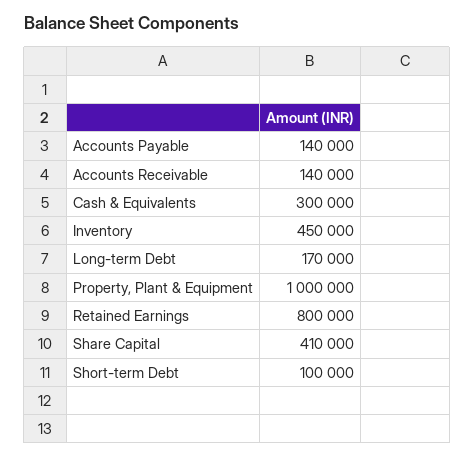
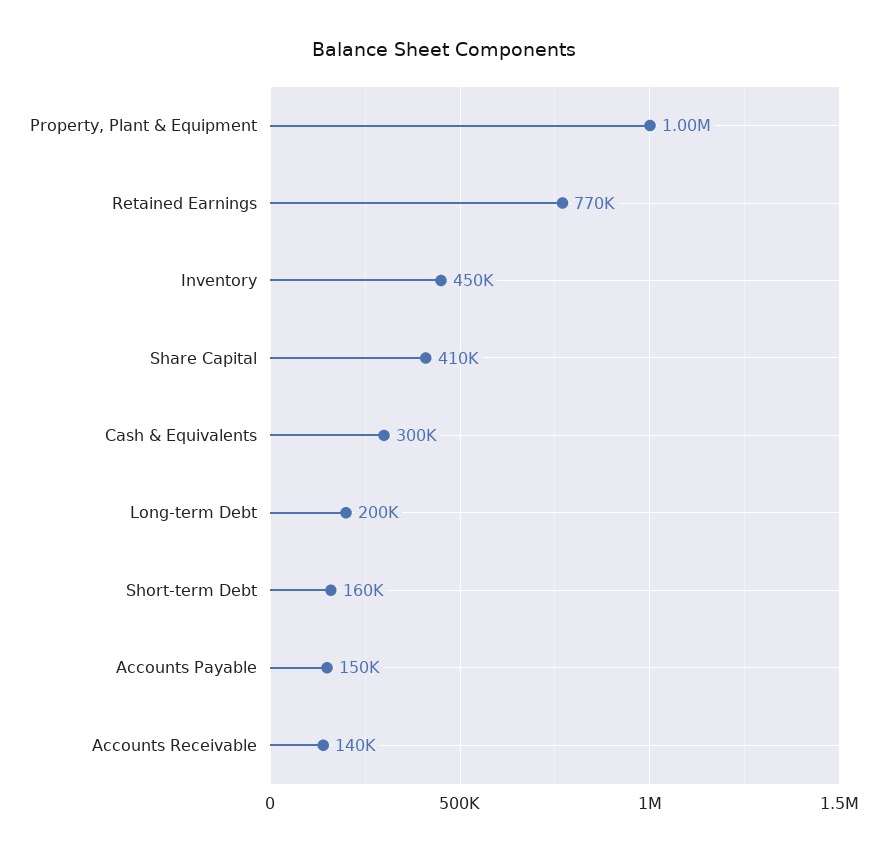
  {
-   "Accounts Payable": 140000,
+   "Accounts Payable": 150000,
    "Accounts Receivable": 140000,
    "Cash & Equivalents": 300000,
    "Inventory": 450000,
-   "Long-term Debt": 170000,
+   "Long-term Debt": 200000,
    "Property, Plant & Equipment": 1000000,
-   "Retained Earnings": 800000,
+   "Retained Earnings": 770000,
    "Share Capital": 410000,
-   "Short-term Debt": 100000
+   "Short-term Debt": 160000
  }

